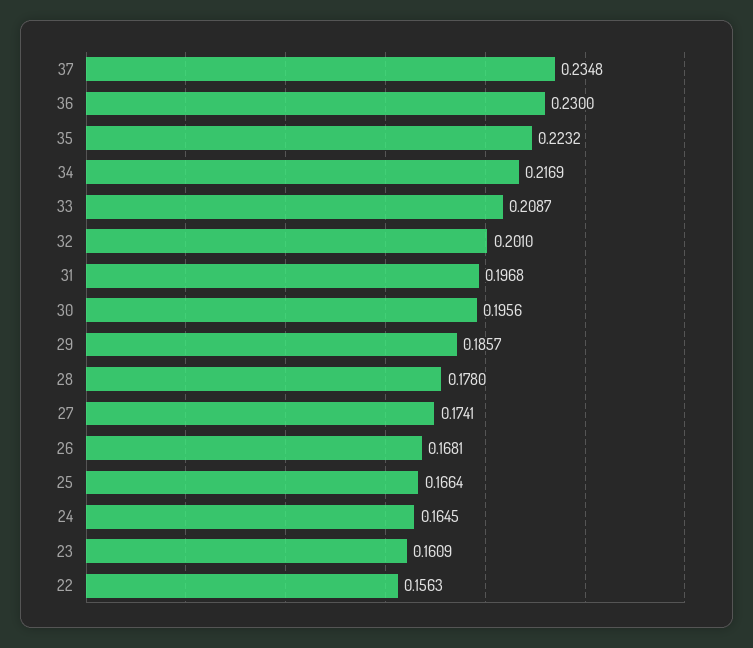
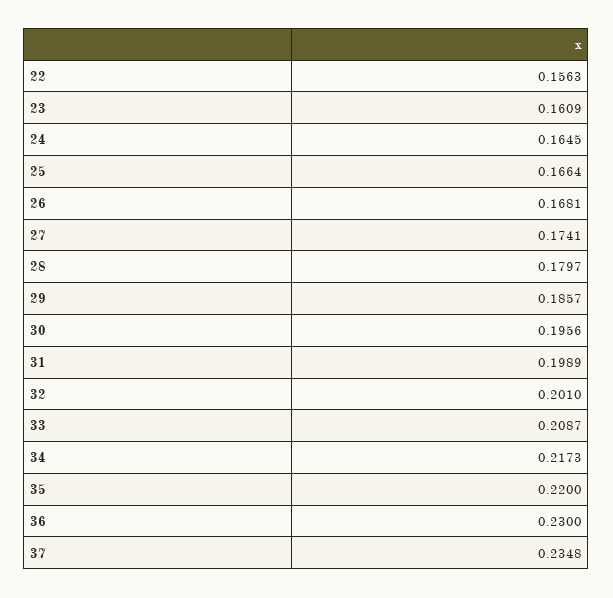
  {
    "37": 0.2348,
    "36": 0.23,
-   "35": 0.2232,
+   "35": 0.22,
-   "34": 0.2169,
+   "34": 0.2173,
    "33": 0.2087,
    "32": 0.201,
-   "31": 0.1968,
+   "31": 0.1989,
    "30": 0.1956,
    "29": 0.1857,
-   "28": 0.178,
+   "28": 0.1797,
    "27": 0.1741,
    "26": 0.1681,
    "25": 0.1664,
    "24": 0.1645,
    "23": 0.1609,
    "22": 0.1563
  }

